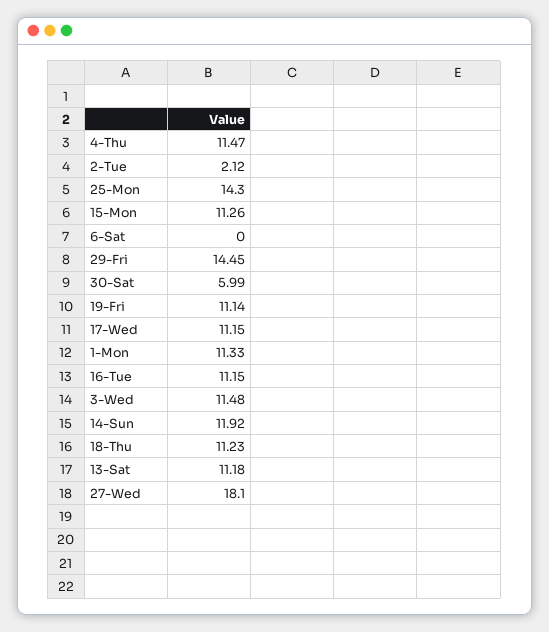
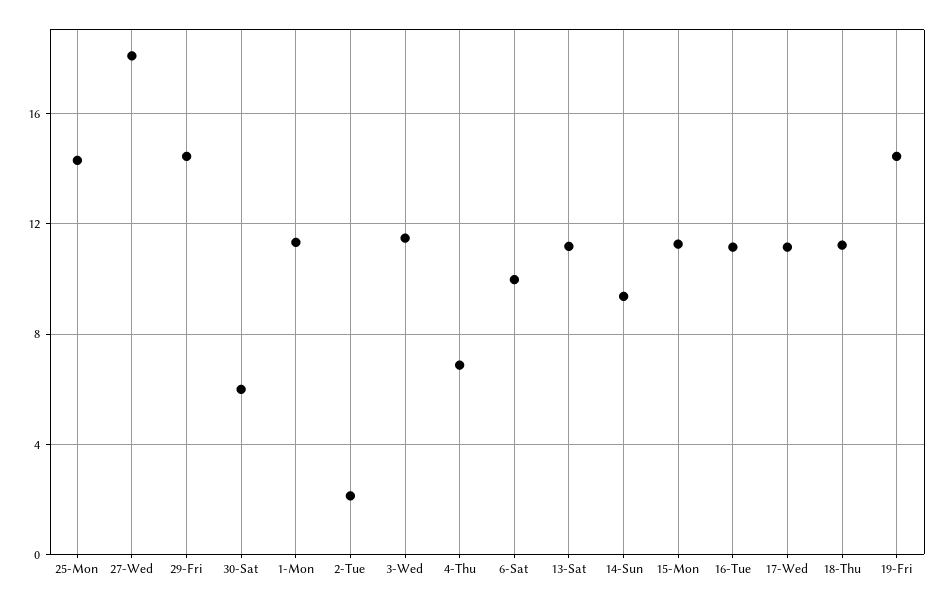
  {
-   "4-Thu": 11.47,
+   "4-Thu": 7,
    "2-Tue": 2.12,
    "25-Mon": 14.3,
    "15-Mon": 11.26,
-   "6-Sat": 0,
+   "6-Sat": 10,
    "29-Fri": 14.45,
    "30-Sat": 5.99,
-   "19-Fri": 11.14,
+   "19-Fri": 14.5,
    "17-Wed": 11.15,
    "1-Mon": 11.33,
    "16-Tue": 11.15,
    "3-Wed": 11.48,
-   "14-Sun": 11.92,
+   "14-Sun": 9.5,
    "18-Thu": 11.23,
    "13-Sat": 11.18,
    "27-Wed": 18.1
  }

